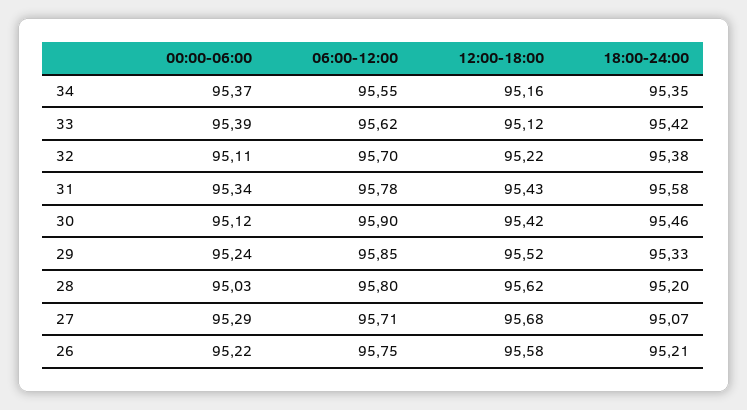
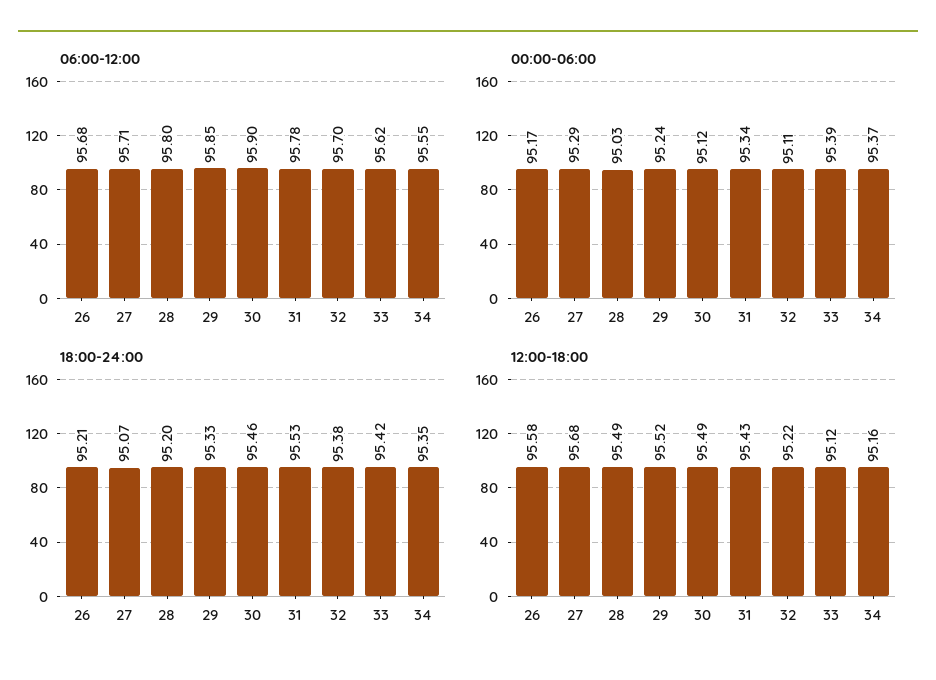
  {
    "00:00-06:00": {
      "34": 95.37,
      "33": 95.39,
      "32": 95.11,
      "31": 95.34,
      "30": 95.12,
      "29": 95.24,
      "28": 95.03,
      "27": 95.29,
-     "26": 95.22
+     "26": 95.17
    },
    "06:00-12:00": {
      "34": 95.55,
      "33": 95.62,
      "32": 95.7,
      "31": 95.78,
      "30": 95.9,
      "29": 95.85,
      "28": 95.8,
      "27": 95.71,
-     "26": 95.75
+     "26": 95.68
    },
    "12:00-18:00": {
      "34": 95.16,
      "33": 95.12,
      "32": 95.22,
      "31": 95.43,
-     "30": 95.42,
+     "30": 95.49,
      "29": 95.52,
-     "28": 95.62,
+     "28": 95.49,
      "27": 95.68,
      "26": 95.58
    },
    "18:00-24:00": {
      "34": 95.35,
      "33": 95.42,
      "32": 95.38,
-     "31": 95.58,
+     "31": 95.53,
      "30": 95.46,
      "29": 95.33,
      "28": 95.2,
      "27": 95.07,
      "26": 95.21
    }
  }

